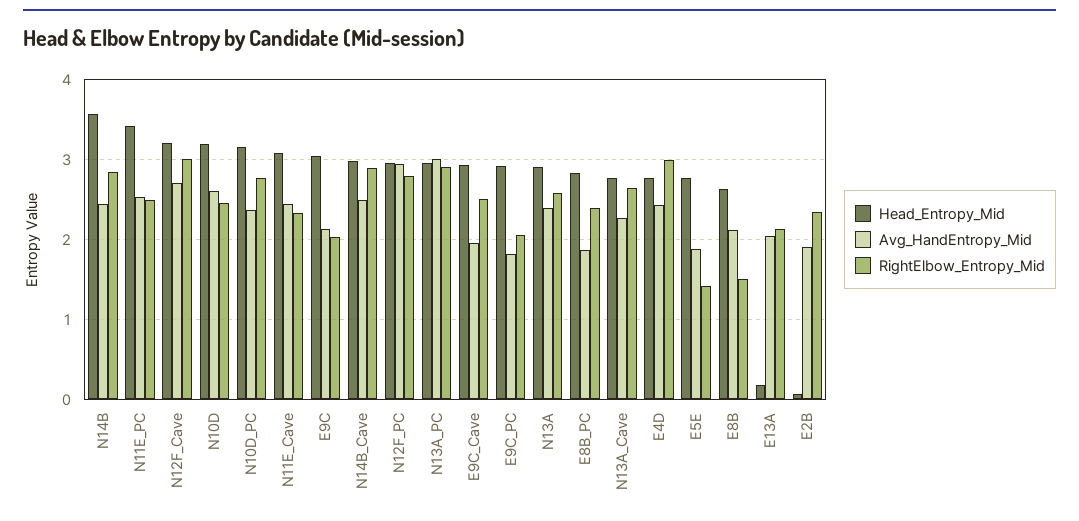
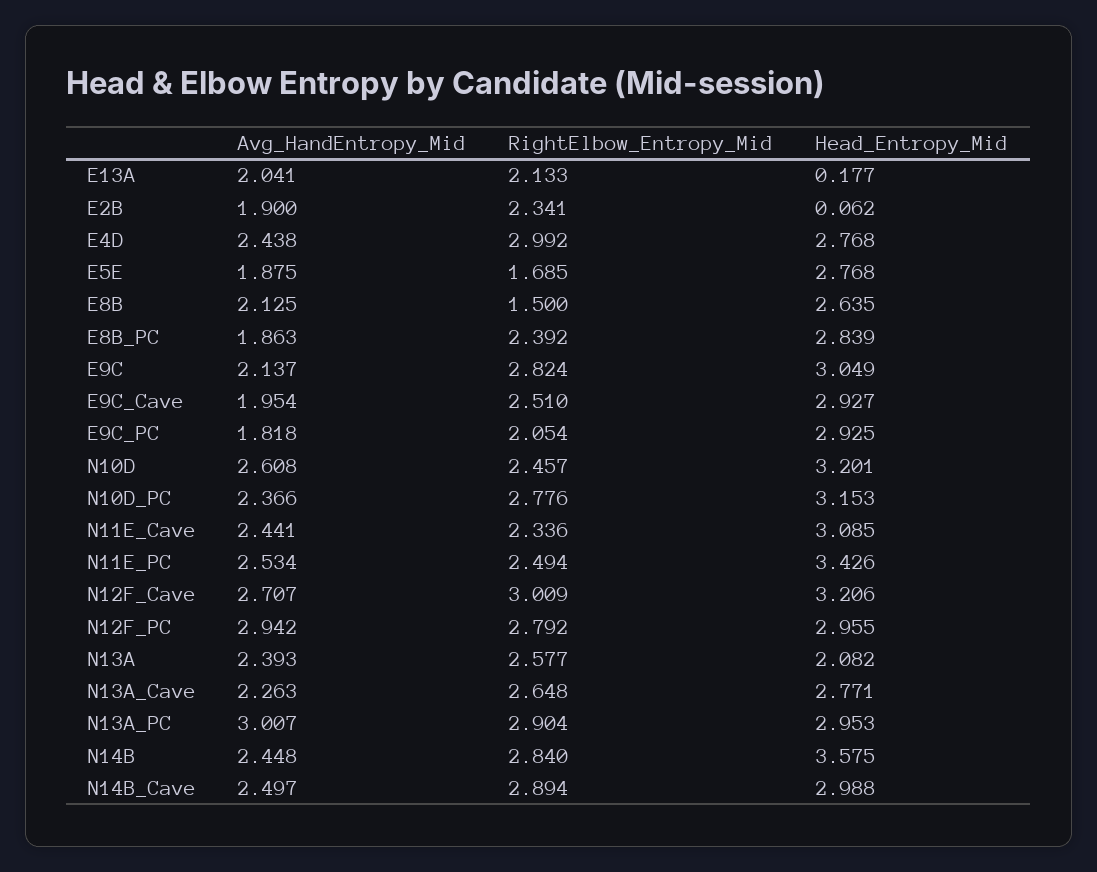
  {
    "Head_Entropy_Mid": {
      "N14B": 3.575,
      "N11E_PC": 3.426,
      "N12F_Cave": 3.206,
      "N10D": 3.201,
      "N10D_PC": 3.153,
      "N11E_Cave": 3.085,
      "E9C": 3.049,
      "N14B_Cave": 2.988,
      "N12F_PC": 2.955,
      "N13A_PC": 2.953,
      "E9C_Cave": 2.927,
      "E9C_PC": 2.925,
-     "N13A": 2.9,
+     "N13A": 2.082,
      "E8B_PC": 2.839,
      "N13A_Cave": 2.771,
      "E4D": 2.768,
      "E5E": 2.768,
      "E8B": 2.635,
      "E13A": 0.177,
      "E2B": 0.062
    },
    "Avg_HandEntropy_Mid": {
      "N14B": 2.448,
      "N11E_PC": 2.534,
      "N12F_Cave": 2.707,
      "N10D": 2.608,
      "N10D_PC": 2.366,
      "N11E_Cave": 2.441,
      "E9C": 2.137,
      "N14B_Cave": 2.497,
      "N12F_PC": 2.942,
      "N13A_PC": 3.007,
      "E9C_Cave": 1.954,
      "E9C_PC": 1.818,
      "N13A": 2.393,
      "E8B_PC": 1.863,
      "N13A_Cave": 2.263,
      "E4D": 2.438,
      "E5E": 1.875,
      "E8B": 2.125,
      "E13A": 2.041,
      "E2B": 1.9
    },
    "RightElbow_Entropy_Mid": {
      "N14B": 2.84,
      "N11E_PC": 2.494,
      "N12F_Cave": 3.009,
      "N10D": 2.457,
      "N10D_PC": 2.776,
      "N11E_Cave": 2.336,
-     "E9C": 2,
+     "E9C": 2.824,
      "N14B_Cave": 2.894,
      "N12F_PC": 2.792,
      "N13A_PC": 2.904,
      "E9C_Cave": 2.51,
      "E9C_PC": 2.054,
      "N13A": 2.577,
      "E8B_PC": 2.392,
      "N13A_Cave": 2.648,
      "E4D": 2.992,
-     "E5E": 1.4,
+     "E5E": 1.685,
      "E8B": 1.5,
      "E13A": 2.133,
      "E2B": 2.341
    }
  }

